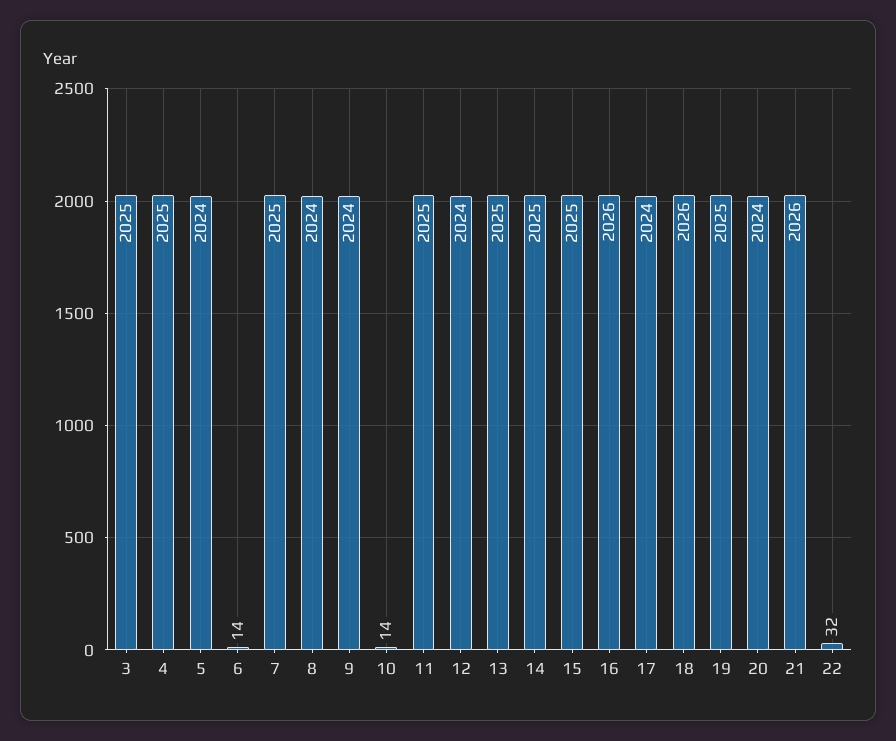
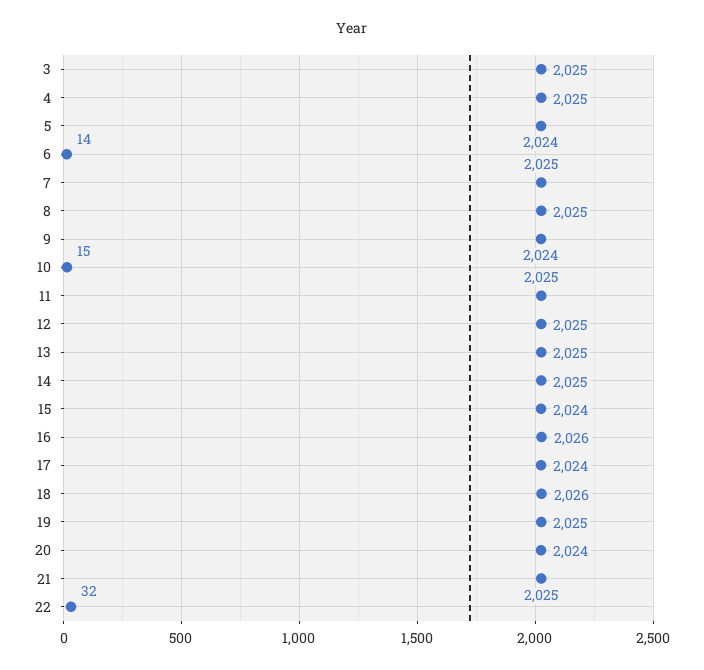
  {
    "3": 2025,
    "4": 2025,
    "5": 2024,
    "6": 14,
    "7": 2025,
-   "8": 2024,
+   "8": 2025,
    "9": 2024,
-   "10": 14,
+   "10": 15,
    "11": 2025,
-   "12": 2024,
+   "12": 2025,
    "13": 2025,
    "14": 2025,
-   "15": 2025,
+   "15": 2024,
    "16": 2026,
    "17": 2024,
    "18": 2026,
    "19": 2025,
    "20": 2024,
-   "21": 2026,
+   "21": 2025,
    "22": 32
  }

